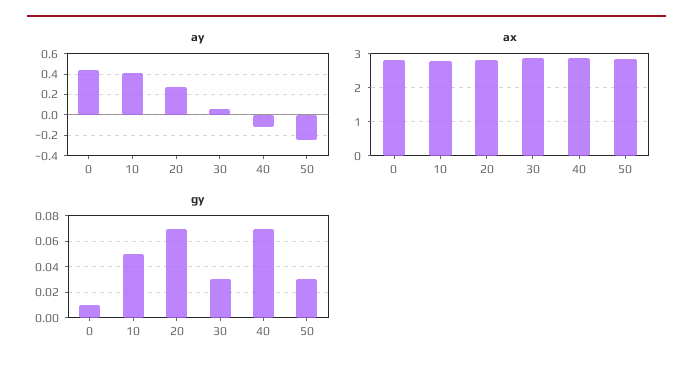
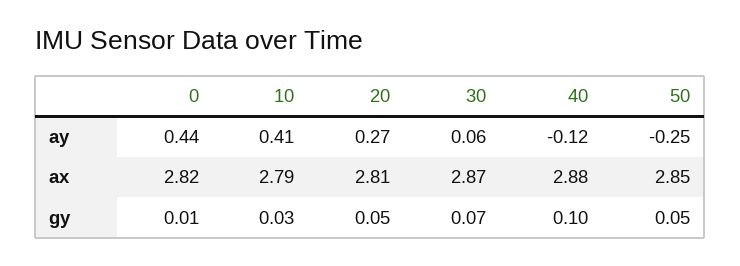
  {
    "ay": {
      "0": 0.44,
      "10": 0.41,
      "20": 0.27,
      "30": 0.06,
      "40": -0.12,
      "50": -0.25
    },
    "ax": {
      "0": 2.82,
      "10": 2.79,
      "20": 2.81,
      "30": 2.87,
      "40": 2.88,
      "50": 2.85
    },
    "gy": {
      "0": 0.01,
-     "10": 0.05,
+     "10": 0.03,
-     "20": 0.07,
+     "20": 0.05,
-     "30": 0.03,
+     "30": 0.07,
-     "40": 0.07,
+     "40": 0.1,
-     "50": 0.03
+     "50": 0.05
    }
  }

